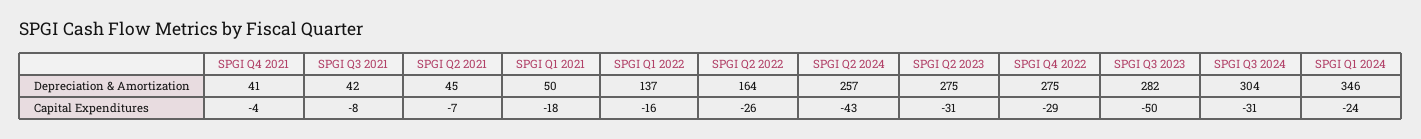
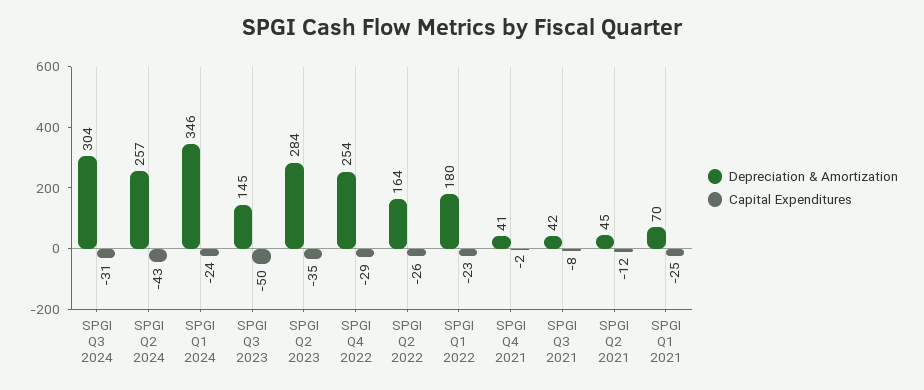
  {
    "Depreciation & Amortization": {
      "SPGI Q4 2021": 41,
      "SPGI Q3 2021": 42,
      "SPGI Q2 2021": 45,
-     "SPGI Q1 2021": 50,
+     "SPGI Q1 2021": 70,
-     "SPGI Q1 2022": 137,
+     "SPGI Q1 2022": 180,
      "SPGI Q2 2022": 164,
      "SPGI Q2 2024": 257,
-     "SPGI Q2 2023": 275,
+     "SPGI Q2 2023": 284,
-     "SPGI Q4 2022": 275,
+     "SPGI Q4 2022": 254,
-     "SPGI Q3 2023": 282,
+     "SPGI Q3 2023": 145,
      "SPGI Q3 2024": 304,
      "SPGI Q1 2024": 346
    },
    "Capital Expenditures": {
-     "SPGI Q4 2021": -4,
+     "SPGI Q4 2021": -2,
      "SPGI Q3 2021": -8,
-     "SPGI Q2 2021": -7,
+     "SPGI Q2 2021": -12,
-     "SPGI Q1 2021": -18,
+     "SPGI Q1 2021": -25,
-     "SPGI Q1 2022": -16,
+     "SPGI Q1 2022": -23,
      "SPGI Q2 2022": -26,
      "SPGI Q2 2024": -43,
-     "SPGI Q2 2023": -31,
+     "SPGI Q2 2023": -35,
      "SPGI Q4 2022": -29,
      "SPGI Q3 2023": -50,
      "SPGI Q3 2024": -31,
      "SPGI Q1 2024": -24
    }
  }

